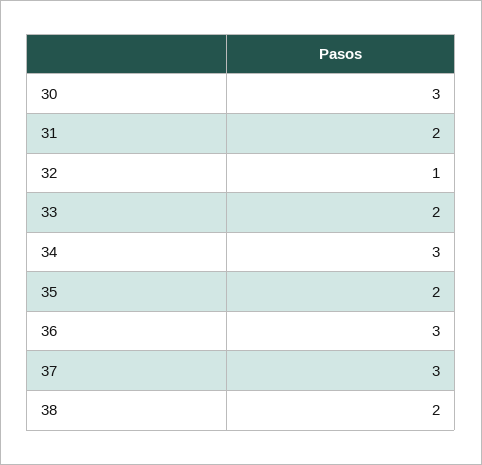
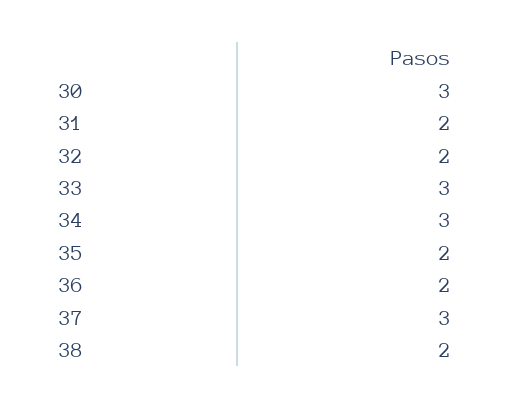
  {
    "30": 3,
    "31": 2,
-   "32": 1,
+   "32": 2,
-   "33": 2,
+   "33": 3,
    "34": 3,
    "35": 2,
-   "36": 3,
+   "36": 2,
    "37": 3,
    "38": 2
  }

